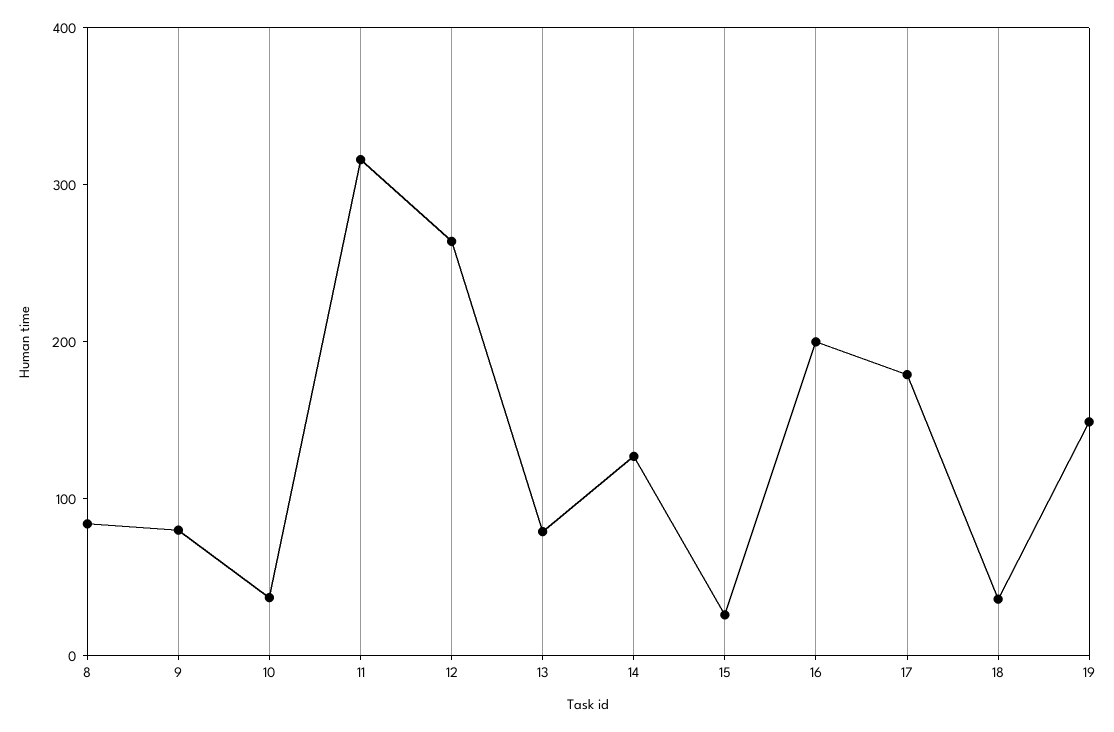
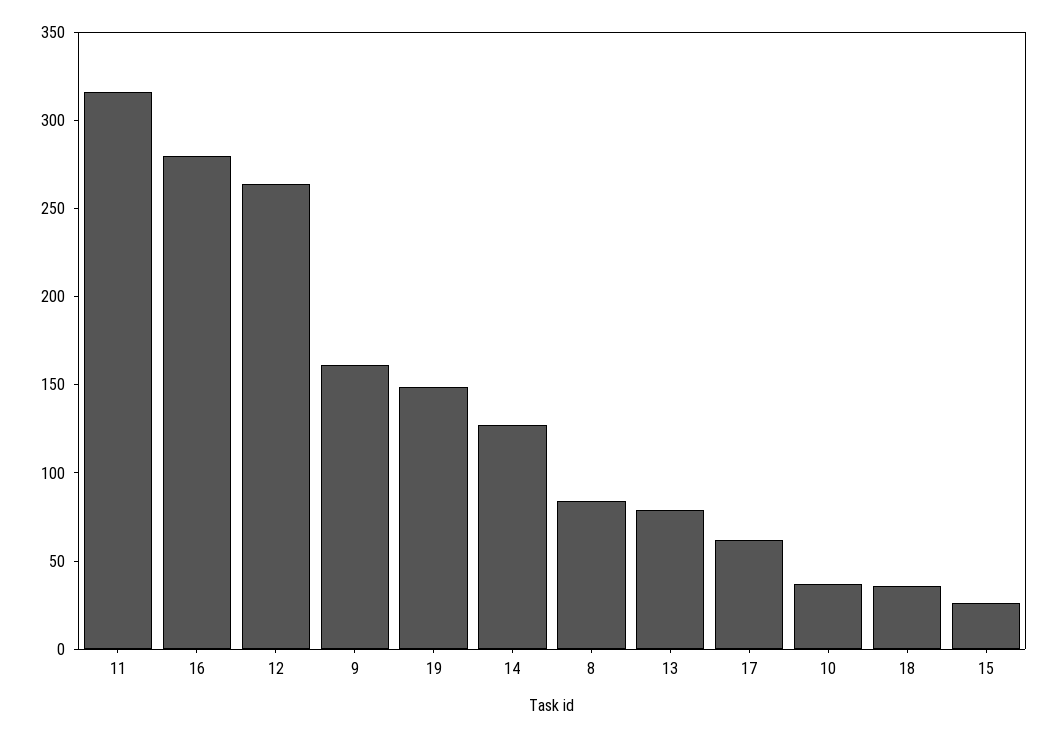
  {
    "8": 80,
-   "9": 80,
+   "9": 160,
    "10": 40,
    "11": 320,
    "12": 260,
    "13": 80,
    "14": 130,
    "15": 30,
-   "16": 200,
+   "16": 280,
-   "17": 180,
+   "17": 60,
    "18": 40,
    "19": 150
  }

